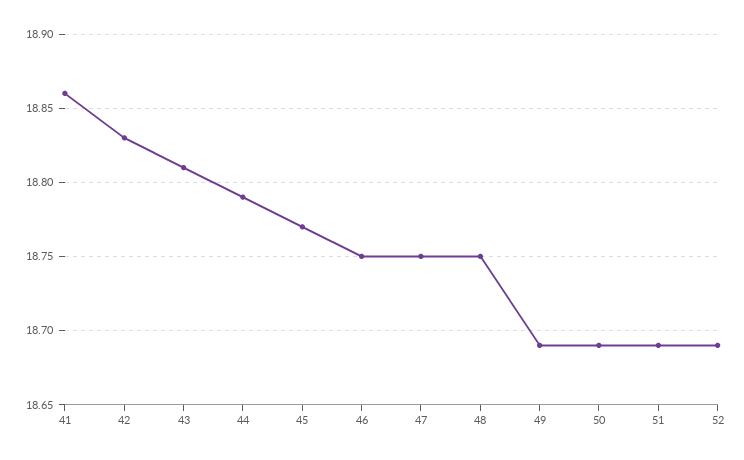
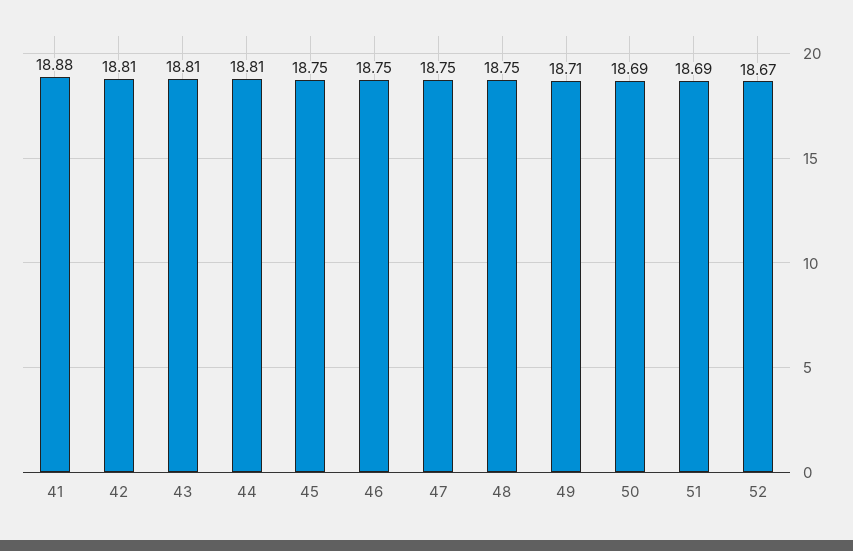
  {
-   "41": 18.86,
+   "41": 18.88,
-   "42": 18.83,
+   "42": 18.81,
    "43": 18.81,
-   "44": 18.79,
+   "44": 18.81,
-   "45": 18.77,
+   "45": 18.75,
    "46": 18.75,
    "47": 18.75,
    "48": 18.75,
-   "49": 18.69,
+   "49": 18.71,
    "50": 18.69,
    "51": 18.69,
-   "52": 18.69
+   "52": 18.67
  }

